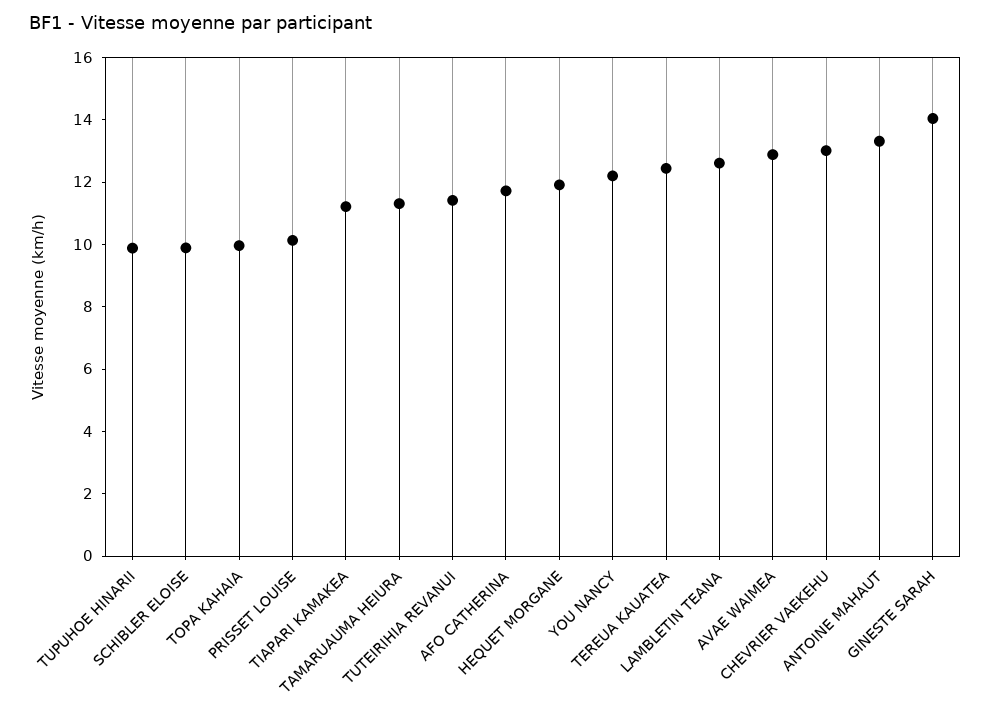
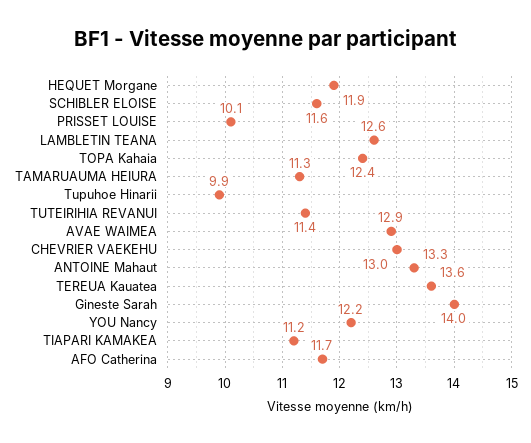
  {
    "TUPUHOE HINARII": 9.9,
-   "SCHIBLER ELOISE": 10,
+   "SCHIBLER ELOISE": 11.6,
-   "TOPA KAHAIA": 10,
+   "TOPA KAHAIA": 12.4,
    "PRISSET LOUISE": 10.1,
    "TIAPARI KAMAKEA": 11.2,
    "TAMARUAUMA HEIURA": 11.3,
    "TUTEIRIHIA REVANUI": 11.4,
    "AFO CATHERINA": 11.7,
    "HEQUET MORGANE": 11.9,
    "YOU NANCY": 12.2,
-   "TEREUA KAUATEA": 12.5,
+   "TEREUA KAUATEA": 13.6,
    "LAMBLETIN TEANA": 12.6,
    "AVAE WAIMEA": 12.9,
    "CHEVRIER VAEKEHU": 13,
    "ANTOINE MAHAUT": 13.3,
    "GINESTE SARAH": 14
  }

